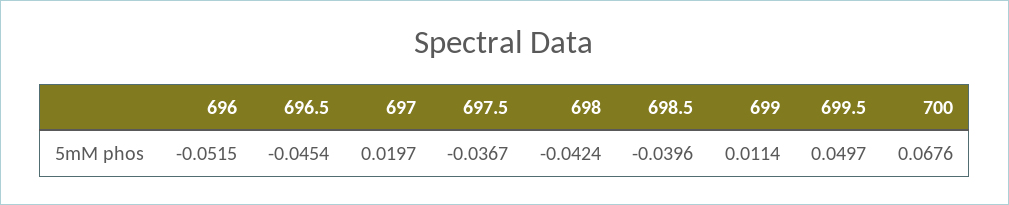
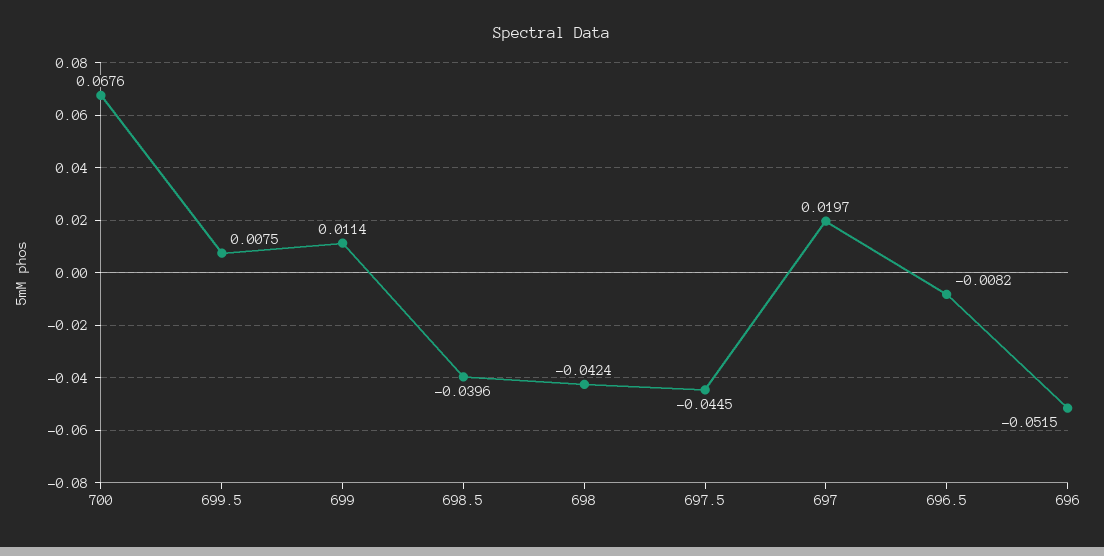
  {
    "696": -0.0515,
-   "696.5": -0.0454,
+   "696.5": -0.0082,
    "697": 0.0197,
-   "697.5": -0.0367,
+   "697.5": -0.0445,
    "698": -0.0424,
    "698.5": -0.0396,
    "699": 0.0114,
-   "699.5": 0.0497,
+   "699.5": 0.0075,
    "700": 0.0676
  }

